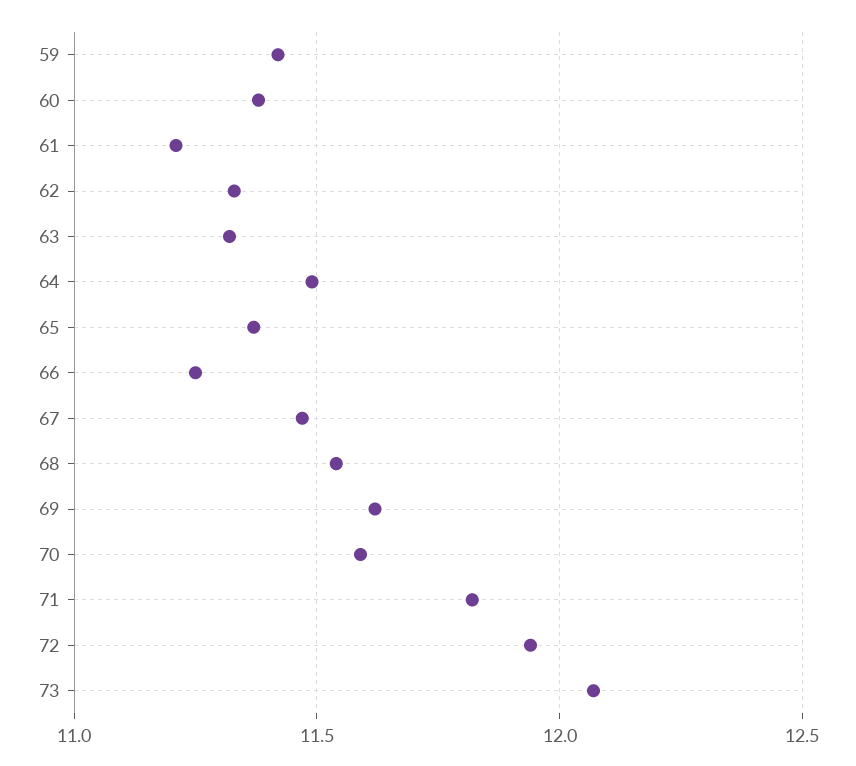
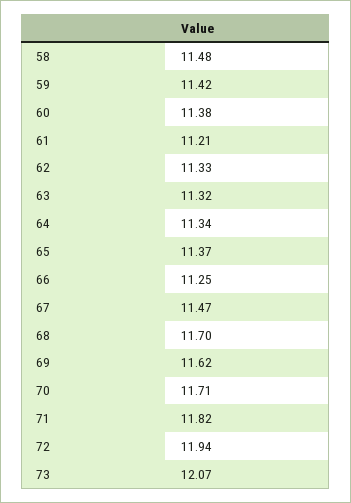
  {
    "59": 11.42,
    "60": 11.38,
    "61": 11.21,
    "62": 11.33,
    "63": 11.32,
-   "64": 11.5,
+   "64": 11.34,
    "65": 11.37,
    "66": 11.25,
    "67": 11.47,
-   "68": 11.55,
+   "68": 11.7,
    "69": 11.62,
-   "70": 11.6,
+   "70": 11.71,
    "71": 11.82,
    "72": 11.94,
-   "73": 12.07
+   "73": 12.07,
+   "58": 11.48
  }

